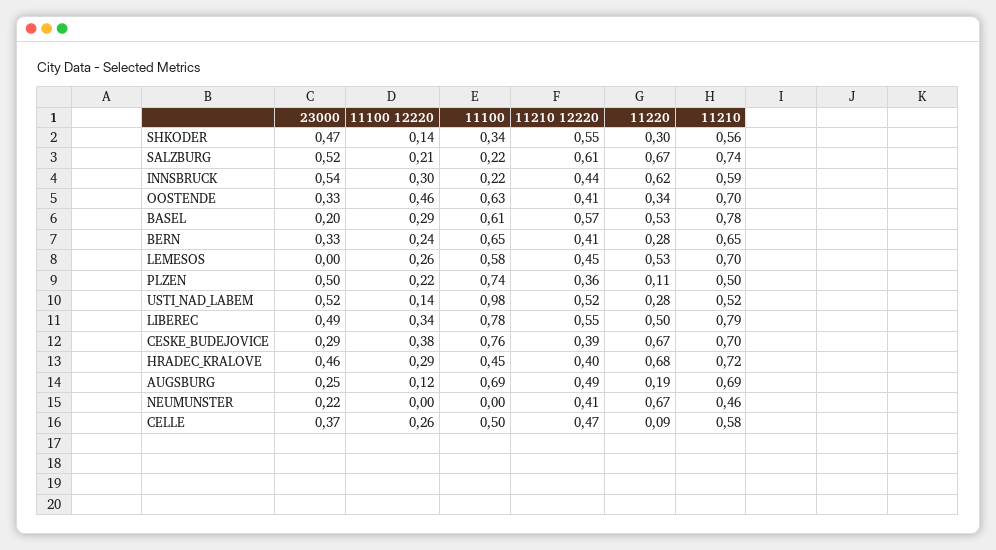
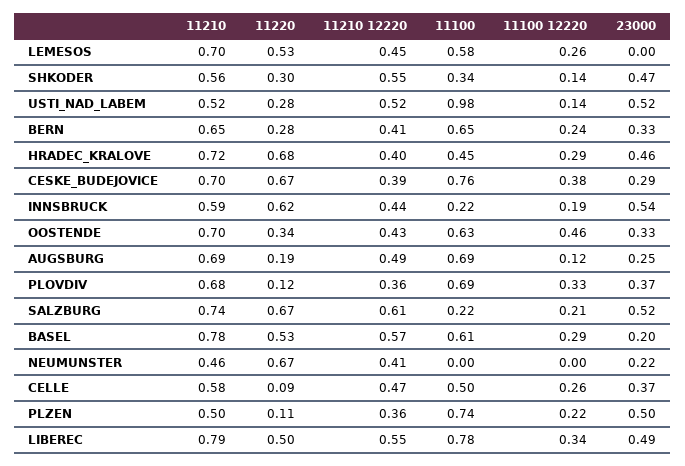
  {
    "23000": {
      "SHKODER": 0.47,
      "SALZBURG": 0.52,
      "INNSBRUCK": 0.54,
      "OOSTENDE": 0.33,
      "BASEL": 0.2,
      "BERN": 0.33,
      "LEMESOS": 0,
      "PLZEN": 0.5,
      "USTI_NAD_LABEM": 0.52,
      "LIBEREC": 0.49,
      "CESKE_BUDEJOVICE": 0.29,
      "HRADEC_KRALOVE": 0.46,
      "AUGSBURG": 0.25,
      "NEUMUNSTER": 0.22,
-     "CELLE": 0.37
+     "CELLE": 0.37,
+     "PLOVDIV": 0.37
    },
    "11100 12220": {
      "SHKODER": 0.14,
      "SALZBURG": 0.21,
-     "INNSBRUCK": 0.3,
+     "INNSBRUCK": 0.19,
      "OOSTENDE": 0.46,
      "BASEL": 0.29,
      "BERN": 0.24,
      "LEMESOS": 0.26,
      "PLZEN": 0.22,
      "USTI_NAD_LABEM": 0.14,
      "LIBEREC": 0.34,
      "CESKE_BUDEJOVICE": 0.38,
      "HRADEC_KRALOVE": 0.29,
      "AUGSBURG": 0.12,
      "NEUMUNSTER": 0,
-     "CELLE": 0.26
+     "CELLE": 0.26,
+     "PLOVDIV": 0.33
    },
    "11100": {
      "SHKODER": 0.34,
      "SALZBURG": 0.22,
      "INNSBRUCK": 0.22,
      "OOSTENDE": 0.63,
      "BASEL": 0.61,
      "BERN": 0.65,
      "LEMESOS": 0.58,
      "PLZEN": 0.74,
      "USTI_NAD_LABEM": 0.98,
      "LIBEREC": 0.78,
      "CESKE_BUDEJOVICE": 0.76,
      "HRADEC_KRALOVE": 0.45,
      "AUGSBURG": 0.69,
      "NEUMUNSTER": 0,
-     "CELLE": 0.5
+     "CELLE": 0.5,
+     "PLOVDIV": 0.69
    },
    "11210 12220": {
      "SHKODER": 0.55,
      "SALZBURG": 0.61,
      "INNSBRUCK": 0.44,
-     "OOSTENDE": 0.41,
+     "OOSTENDE": 0.43,
      "BASEL": 0.57,
      "BERN": 0.41,
      "LEMESOS": 0.45,
      "PLZEN": 0.36,
      "USTI_NAD_LABEM": 0.52,
      "LIBEREC": 0.55,
      "CESKE_BUDEJOVICE": 0.39,
      "HRADEC_KRALOVE": 0.4,
      "AUGSBURG": 0.49,
      "NEUMUNSTER": 0.41,
-     "CELLE": 0.47
+     "CELLE": 0.47,
+     "PLOVDIV": 0.36
    },
    "11220": {
      "SHKODER": 0.3,
      "SALZBURG": 0.67,
      "INNSBRUCK": 0.62,
      "OOSTENDE": 0.34,
      "BASEL": 0.53,
      "BERN": 0.28,
      "LEMESOS": 0.53,
      "PLZEN": 0.11,
      "USTI_NAD_LABEM": 0.28,
      "LIBEREC": 0.5,
      "CESKE_BUDEJOVICE": 0.67,
      "HRADEC_KRALOVE": 0.68,
      "AUGSBURG": 0.19,
      "NEUMUNSTER": 0.67,
-     "CELLE": 0.09
+     "CELLE": 0.09,
+     "PLOVDIV": 0.12
    },
    "11210": {
      "SHKODER": 0.56,
      "SALZBURG": 0.74,
      "INNSBRUCK": 0.59,
      "OOSTENDE": 0.7,
      "BASEL": 0.78,
      "BERN": 0.65,
      "LEMESOS": 0.7,
      "PLZEN": 0.5,
      "USTI_NAD_LABEM": 0.52,
      "LIBEREC": 0.79,
      "CESKE_BUDEJOVICE": 0.7,
      "HRADEC_KRALOVE": 0.72,
      "AUGSBURG": 0.69,
      "NEUMUNSTER": 0.46,
-     "CELLE": 0.58
+     "CELLE": 0.58,
+     "PLOVDIV": 0.68
    }
  }

